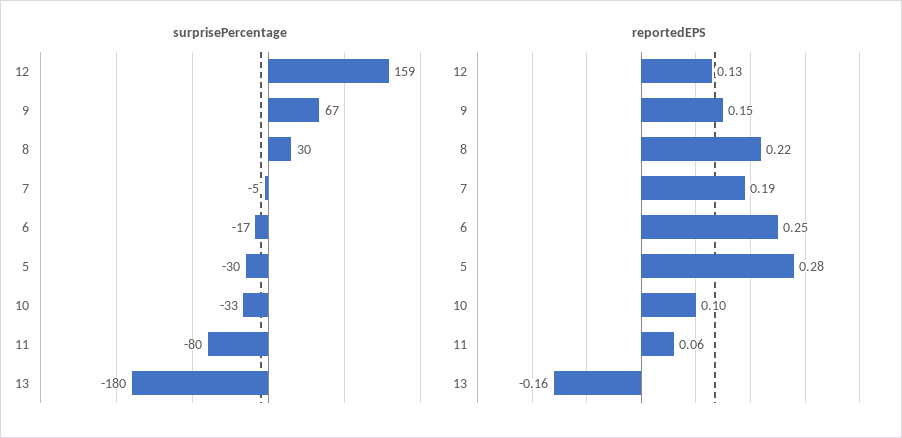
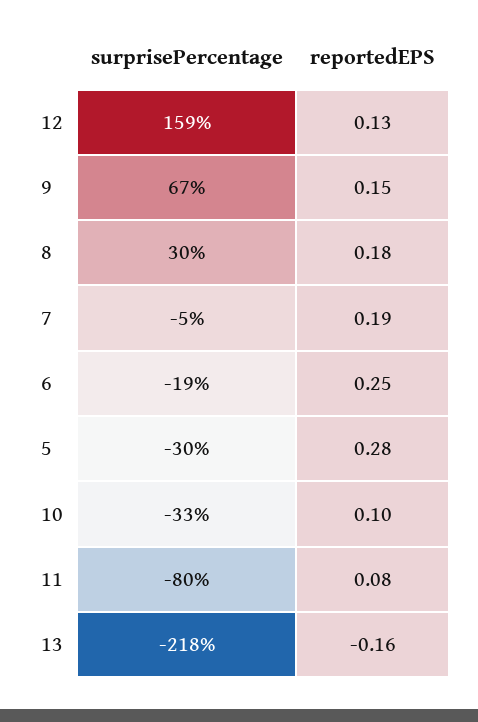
  {
    "surprisePercentage": {
      "12": 159,
      "9": 67,
      "8": 30,
      "7": -5,
-     "6": -17,
+     "6": -19,
      "5": -30,
      "10": -33,
      "11": -80,
-     "13": -180
+     "13": -218
    },
    "reportedEPS": {
      "12": 0.13,
      "9": 0.15,
-     "8": 0.22,
+     "8": 0.18,
      "7": 0.19,
      "6": 0.25,
      "5": 0.28,
      "10": 0.1,
-     "11": 0.06,
+     "11": 0.08,
      "13": -0.16
    }
  }

